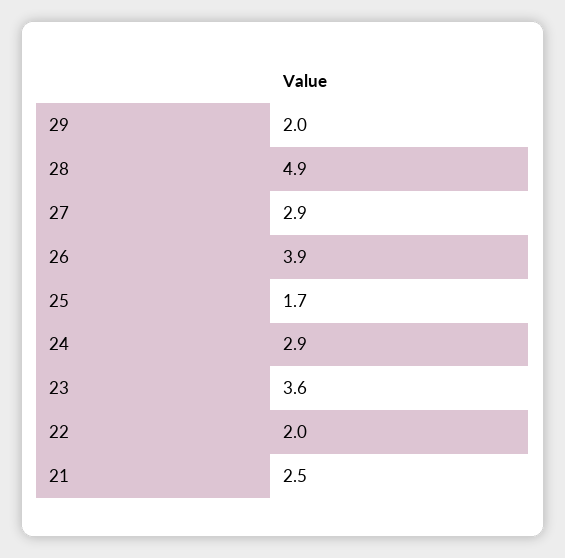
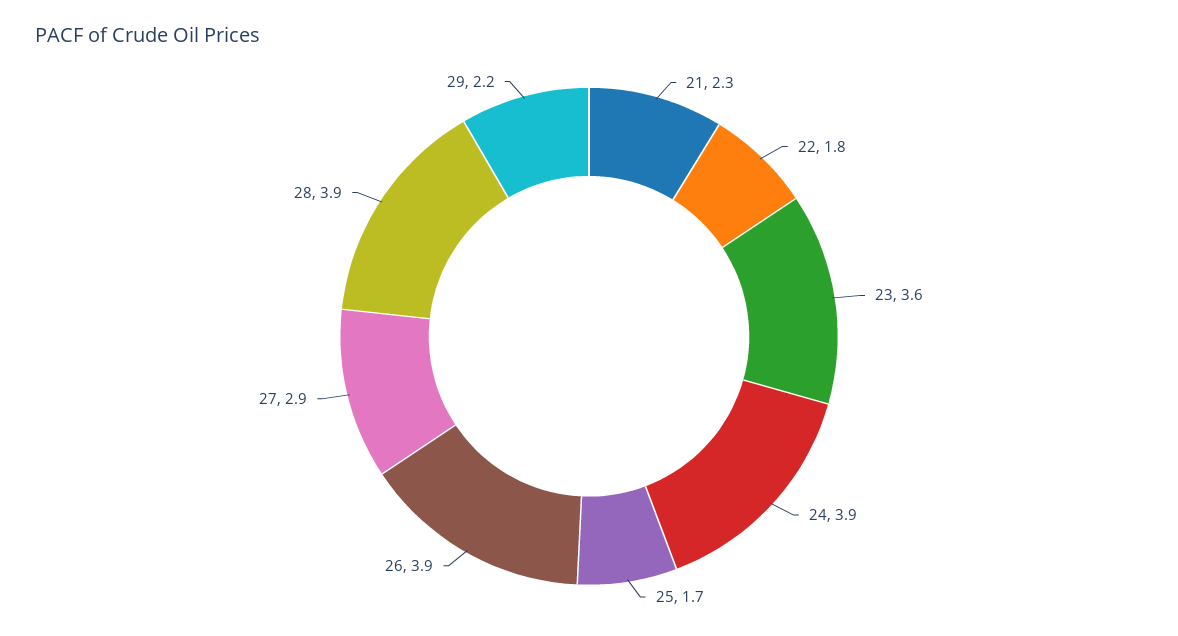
  {
-   "29": 2,
+   "29": 2.2,
-   "28": 4.9,
+   "28": 3.9,
    "27": 2.9,
    "26": 3.9,
    "25": 1.7,
-   "24": 2.9,
+   "24": 3.9,
    "23": 3.6,
-   "22": 2,
+   "22": 1.8,
-   "21": 2.5
+   "21": 2.3
  }

